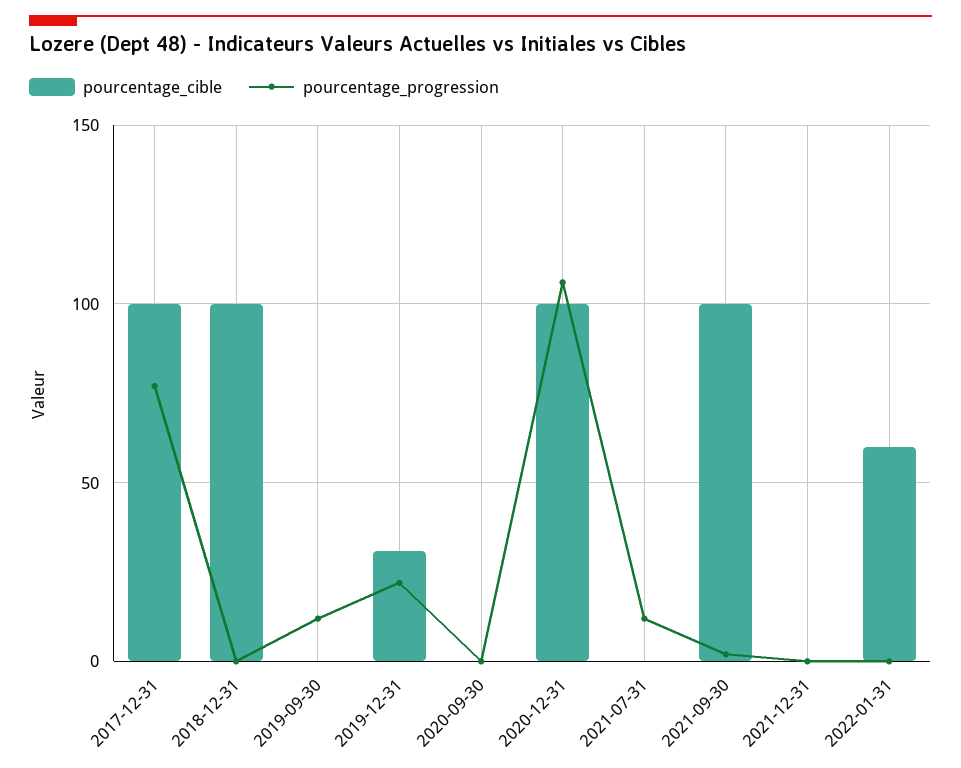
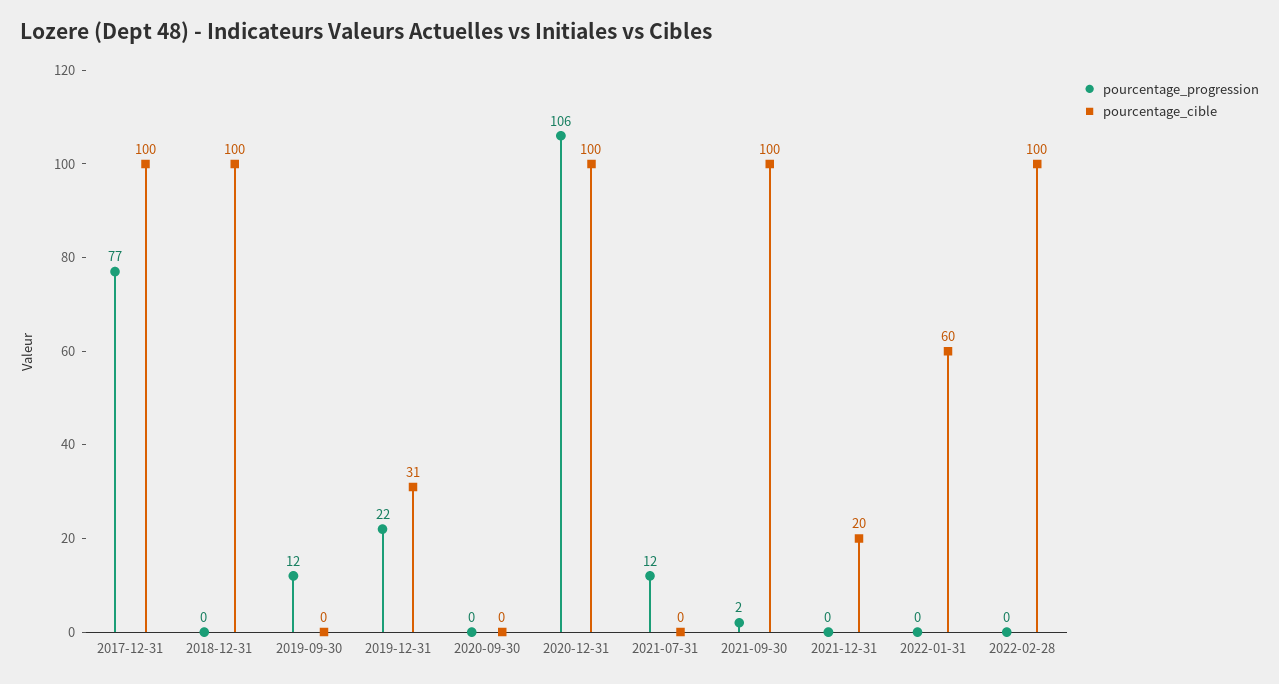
  {
    "pourcentage_cible": {
      "2017-12-31": 100,
      "2018-12-31": 100,
      "2019-09-30": 0,
      "2019-12-31": 31,
      "2020-09-30": 0,
      "2020-12-31": 100,
      "2021-07-31": 0,
      "2021-09-30": 100,
-     "2021-12-31": 0,
+     "2021-12-31": 20,
-     "2022-01-31": 60
+     "2022-01-31": 60,
+     "2022-02-28": 100
    },
    "pourcentage_progression": {
      "2017-12-31": 77,
      "2018-12-31": 0,
      "2019-09-30": 12,
      "2019-12-31": 22,
      "2020-09-30": 0,
      "2020-12-31": 106,
      "2021-07-31": 12,
      "2021-09-30": 2,
      "2021-12-31": 0,
-     "2022-01-31": 0
+     "2022-01-31": 0,
+     "2022-02-28": 0
    }
  }

